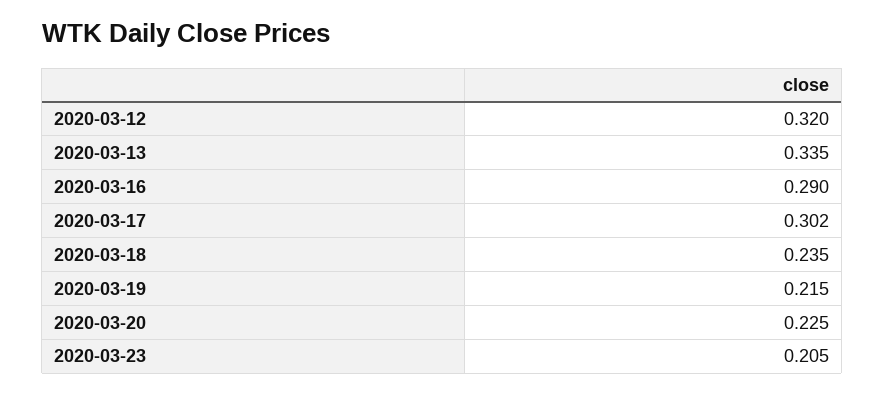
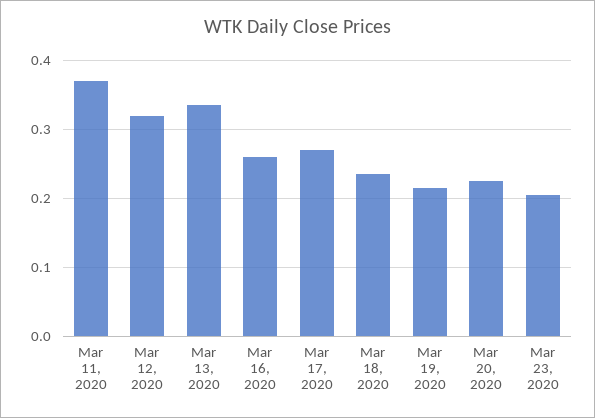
  {
    "2020-03-12": 0.32,
    "2020-03-13": 0.335,
-   "2020-03-16": 0.29,
+   "2020-03-16": 0.26,
-   "2020-03-17": 0.302,
+   "2020-03-17": 0.27,
    "2020-03-18": 0.235,
    "2020-03-19": 0.215,
    "2020-03-20": 0.225,
-   "2020-03-23": 0.205
+   "2020-03-23": 0.205,
+   "Mar 11, 2020": 0.37
  }

